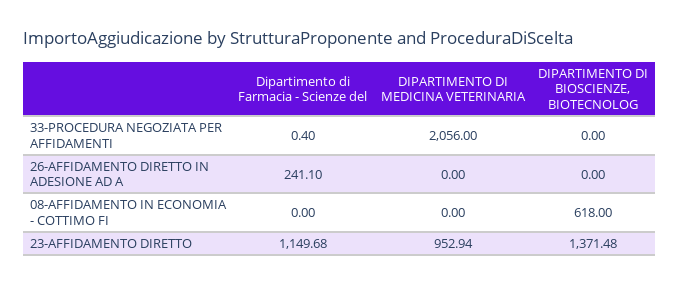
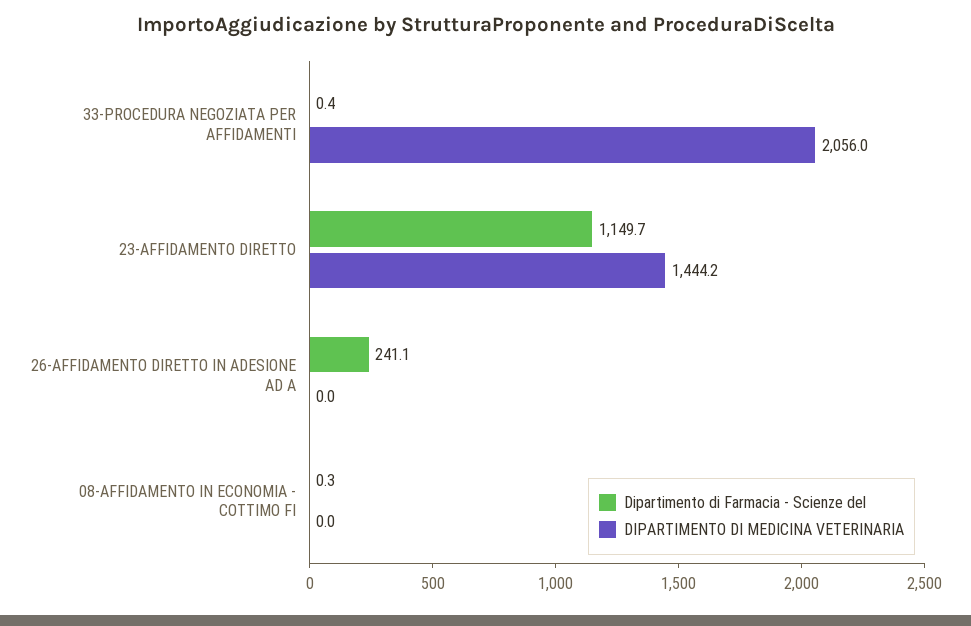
  {
    "Dipartimento di Farmacia - Scienze del": {
      "33-PROCEDURA NEGOZIATA PER AFFIDAMENTI": 0.4,
      "26-AFFIDAMENTO DIRETTO IN ADESIONE AD A": 241.1,
-     "08-AFFIDAMENTO IN ECONOMIA - COTTIMO FI": 0,
+     "08-AFFIDAMENTO IN ECONOMIA - COTTIMO FI": 0.3,
      "23-AFFIDAMENTO DIRETTO": 1149.68
    },
    "DIPARTIMENTO DI MEDICINA VETERINARIA": {
      "33-PROCEDURA NEGOZIATA PER AFFIDAMENTI": 2056,
      "26-AFFIDAMENTO DIRETTO IN ADESIONE AD A": 0,
      "08-AFFIDAMENTO IN ECONOMIA - COTTIMO FI": 0,
-     "23-AFFIDAMENTO DIRETTO": 952.94
+     "23-AFFIDAMENTO DIRETTO": 1444.2
-   },
+   }
-   "DIPARTIMENTO DI BIOSCIENZE, BIOTECNOLOG": {
-     "33-PROCEDURA NEGOZIATA PER AFFIDAMENTI": 0,
-     "26-AFFIDAMENTO DIRETTO IN ADESIONE AD A": 0,
-     "08-AFFIDAMENTO IN ECONOMIA - COTTIMO FI": 618,
-     "23-AFFIDAMENTO DIRETTO": 1371.48
-   }
  }

